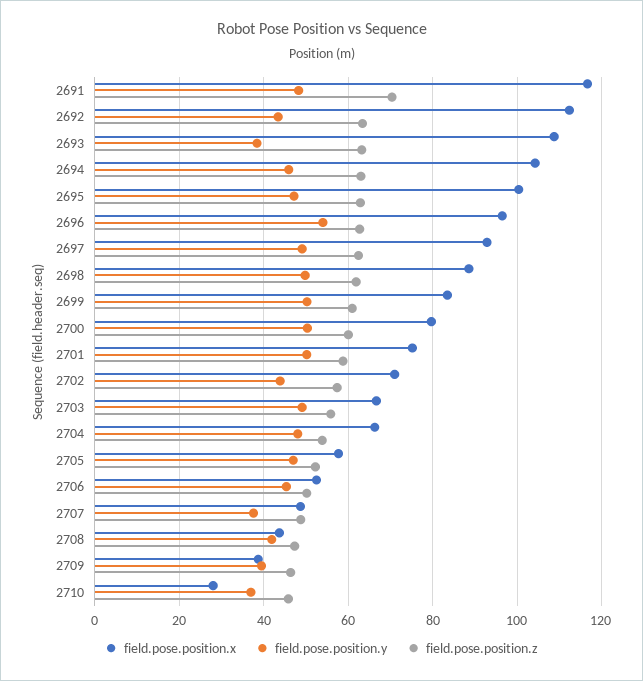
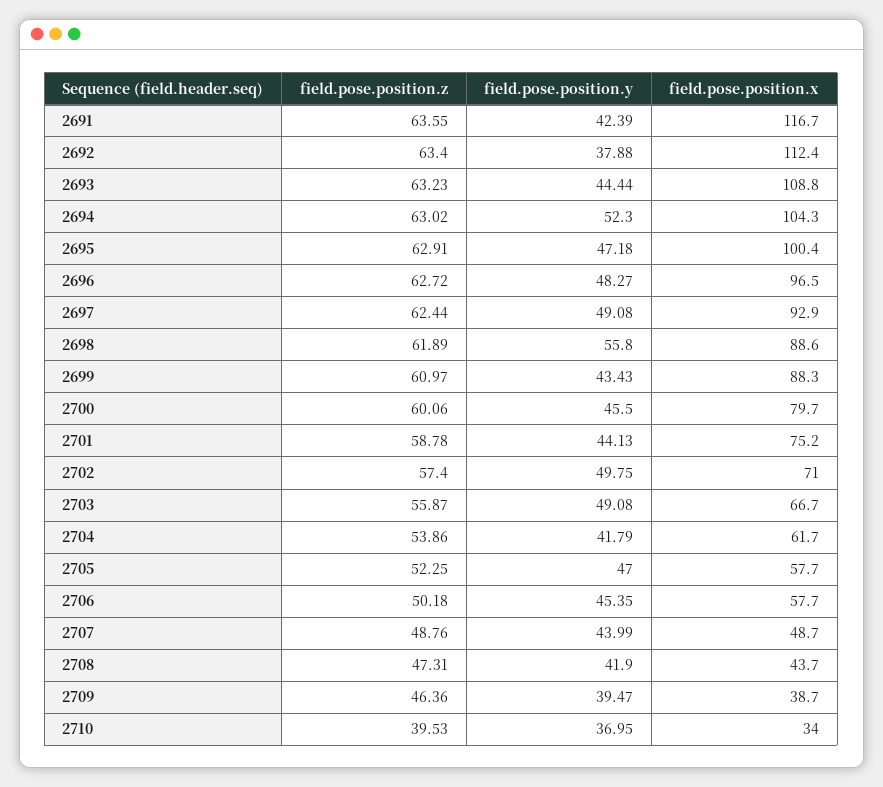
  {
    "field.pose.position.x": {
      "2691": 116.7,
      "2692": 112.4,
      "2693": 108.8,
      "2694": 104.3,
      "2695": 100.4,
      "2696": 96.5,
      "2697": 92.9,
      "2698": 88.6,
-     "2699": 84,
+     "2699": 88.3,
      "2700": 79.7,
      "2701": 75.2,
      "2702": 71,
      "2703": 66.7,
-     "2704": 66,
+     "2704": 61.7,
      "2705": 57.7,
-     "2706": 52,
+     "2706": 57.7,
      "2707": 48.7,
      "2708": 43.7,
      "2709": 38.7,
-     "2710": 28
+     "2710": 34
    },
    "field.pose.position.y": {
-     "2691": 48,
+     "2691": 42.39,
-     "2692": 44,
+     "2692": 37.88,
-     "2693": 38,
+     "2693": 44.44,
-     "2694": 46,
+     "2694": 52.3,
      "2695": 47.18,
-     "2696": 54,
+     "2696": 48.27,
      "2697": 49.08,
-     "2698": 50,
+     "2698": 55.8,
-     "2699": 50,
+     "2699": 43.43,
-     "2700": 50,
+     "2700": 45.5,
-     "2701": 50,
+     "2701": 44.13,
-     "2702": 44,
+     "2702": 49.75,
      "2703": 49.08,
-     "2704": 48,
+     "2704": 41.79,
      "2705": 47,
      "2706": 45.35,
-     "2707": 38,
+     "2707": 43.99,
      "2708": 41.9,
      "2709": 39.47,
      "2710": 36.95
    },
    "field.pose.position.z": {
-     "2691": 70,
+     "2691": 63.55,
      "2692": 63.4,
      "2693": 63.23,
      "2694": 63.02,
      "2695": 62.91,
      "2696": 62.72,
      "2697": 62.44,
      "2698": 61.89,
      "2699": 60.97,
      "2700": 60.06,
      "2701": 58.78,
      "2702": 57.4,
      "2703": 55.87,
      "2704": 53.86,
      "2705": 52.25,
      "2706": 50.18,
      "2707": 48.76,
      "2708": 47.31,
      "2709": 46.36,
-     "2710": 46
+     "2710": 39.53
    }
  }

